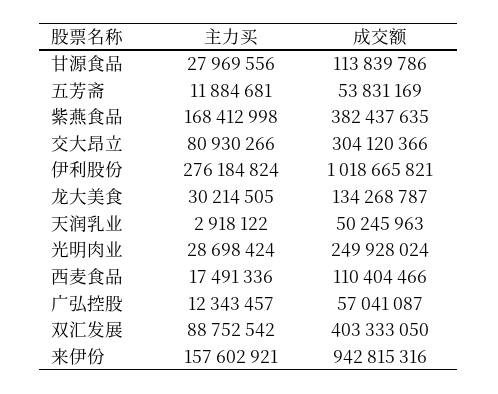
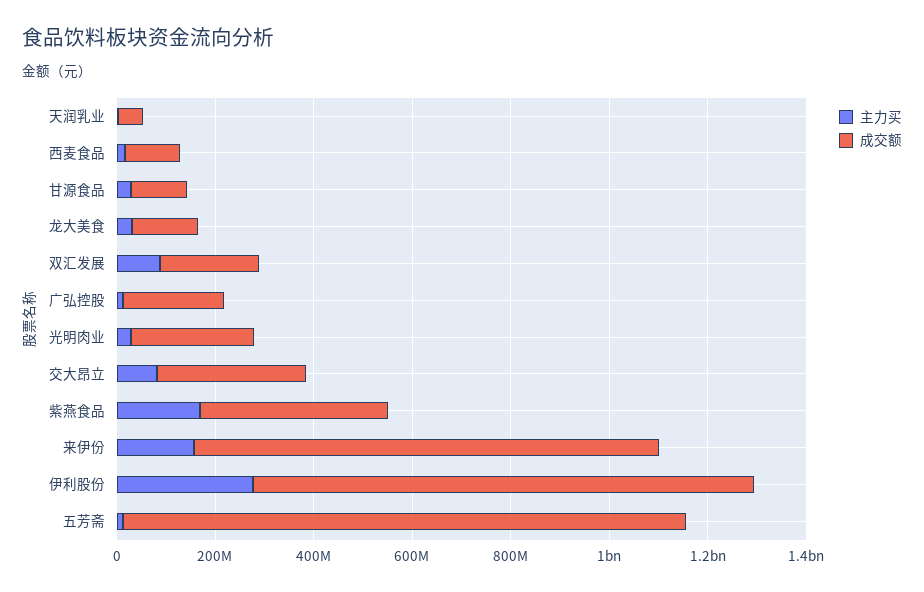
  {
    "主力买": {
      "甘源食品": 27969556,
      "五芳斋": 11884681,
      "紫燕食品": 168412998,
      "交大昂立": 80930266,
      "伊利股份": 276184824,
      "龙大美食": 30214505,
      "天润乳业": 2918122,
      "光明肉业": 28698424,
      "西麦食品": 17491336,
      "广弘控股": 12343457,
      "双汇发展": 88752542,
      "来伊份": 157602921
    },
    "成交额": {
      "甘源食品": 113839786,
-     "五芳斋": 53831169,
+     "五芳斋": 1150000000,
      "紫燕食品": 382437635,
      "交大昂立": 304120366,
      "伊利股份": 1018665821,
      "龙大美食": 134268787,
      "天润乳业": 50245963,
      "光明肉业": 249928024,
      "西麦食品": 110404466,
-     "广弘控股": 57041087,
+     "广弘控股": 200000000,
-     "双汇发展": 403333050,
+     "双汇发展": 200000000,
      "来伊份": 942815316
    }
  }

